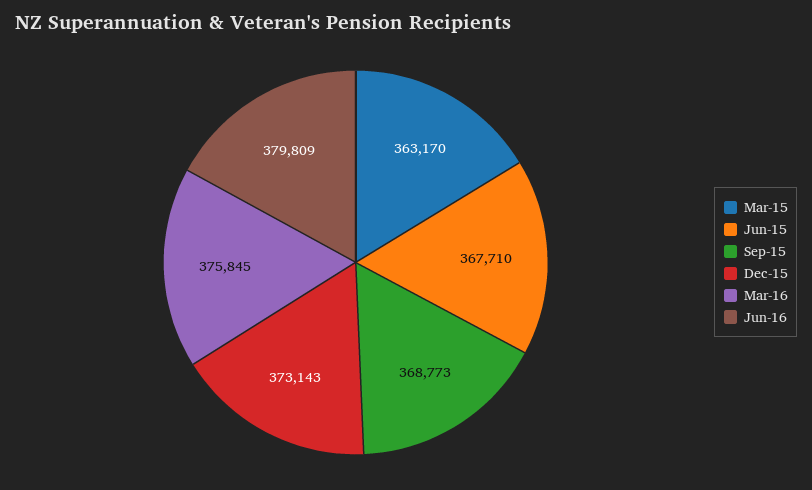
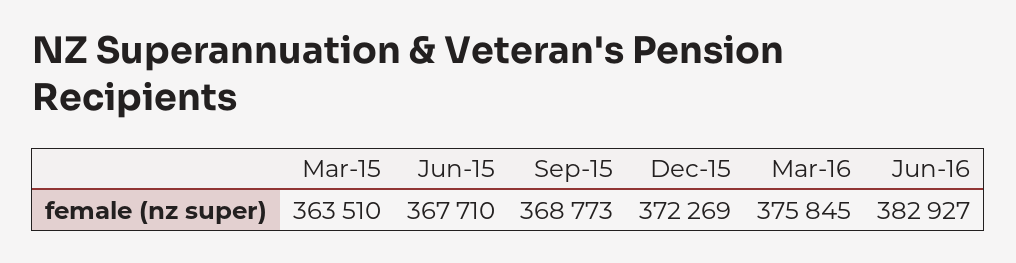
  {
-   "Mar-15": 363170,
+   "Mar-15": 363510,
    "Jun-15": 367710,
    "Sep-15": 368773,
-   "Dec-15": 373143,
+   "Dec-15": 372269,
    "Mar-16": 375845,
-   "Jun-16": 379809
+   "Jun-16": 382927
  }

